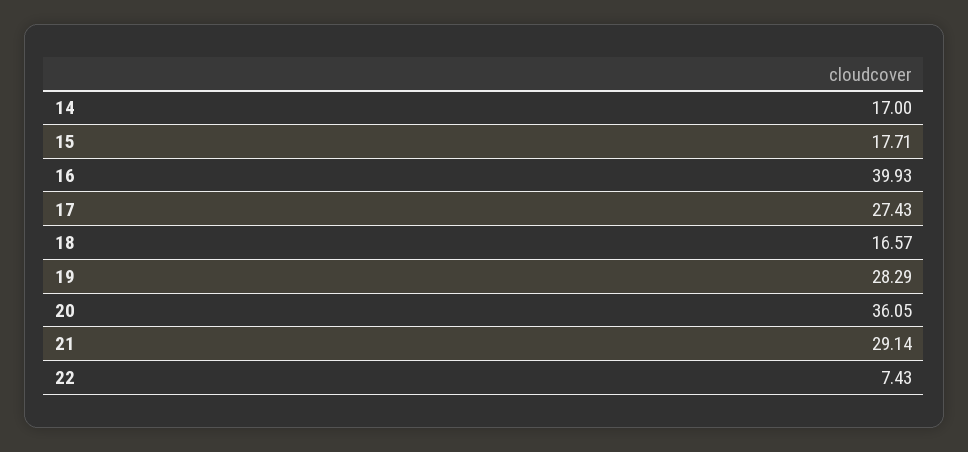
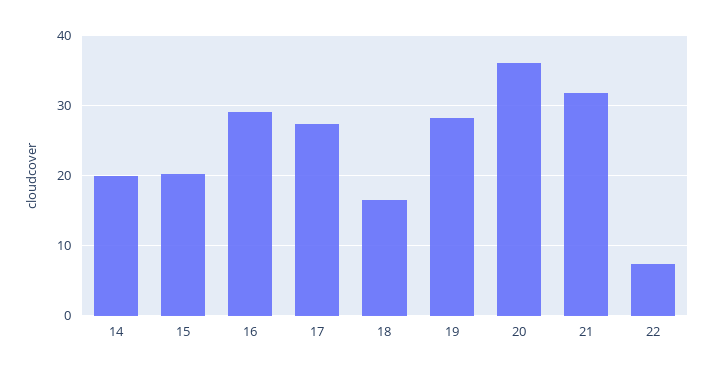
  {
-   "14": 17,
+   "14": 20,
-   "15": 17.71,
+   "15": 20,
-   "16": 39.93,
+   "16": 29,
    "17": 27.43,
    "18": 16.57,
    "19": 28.29,
    "20": 36.05,
-   "21": 29.14,
+   "21": 32,
    "22": 7.43
  }

